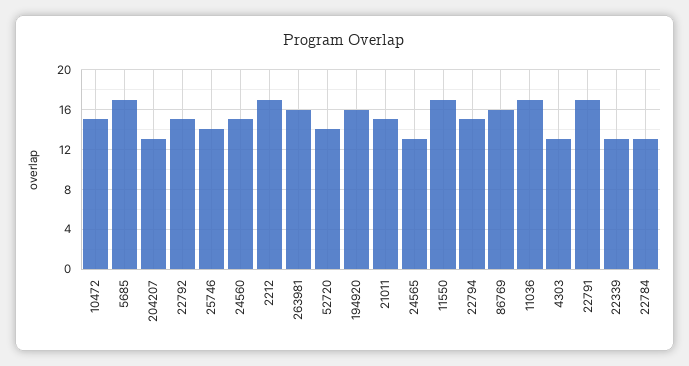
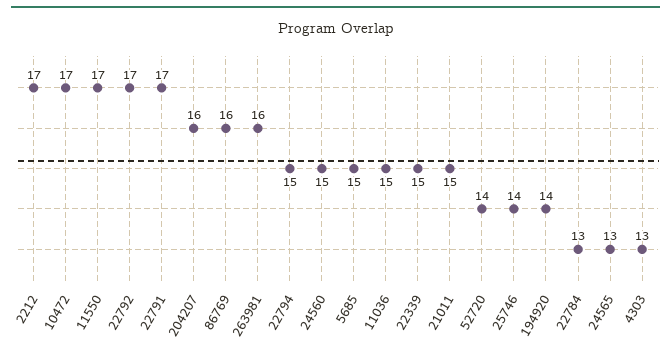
  {
-   "10472": 15,
+   "10472": 17,
-   "5685": 17,
+   "5685": 15,
-   "204207": 13,
+   "204207": 16,
-   "22792": 15,
+   "22792": 17,
    "25746": 14,
    "24560": 15,
    "2212": 17,
    "263981": 16,
    "52720": 14,
-   "194920": 16,
+   "194920": 14,
    "21011": 15,
    "24565": 13,
    "11550": 17,
    "22794": 15,
    "86769": 16,
-   "11036": 17,
+   "11036": 15,
    "4303": 13,
    "22791": 17,
-   "22339": 13,
+   "22339": 15,
    "22784": 13
  }

